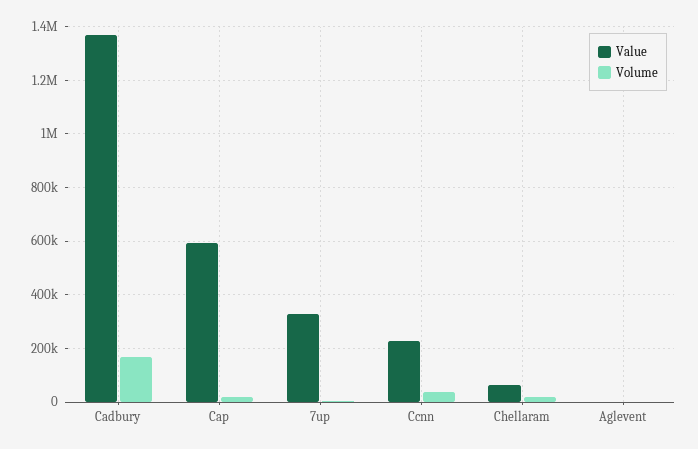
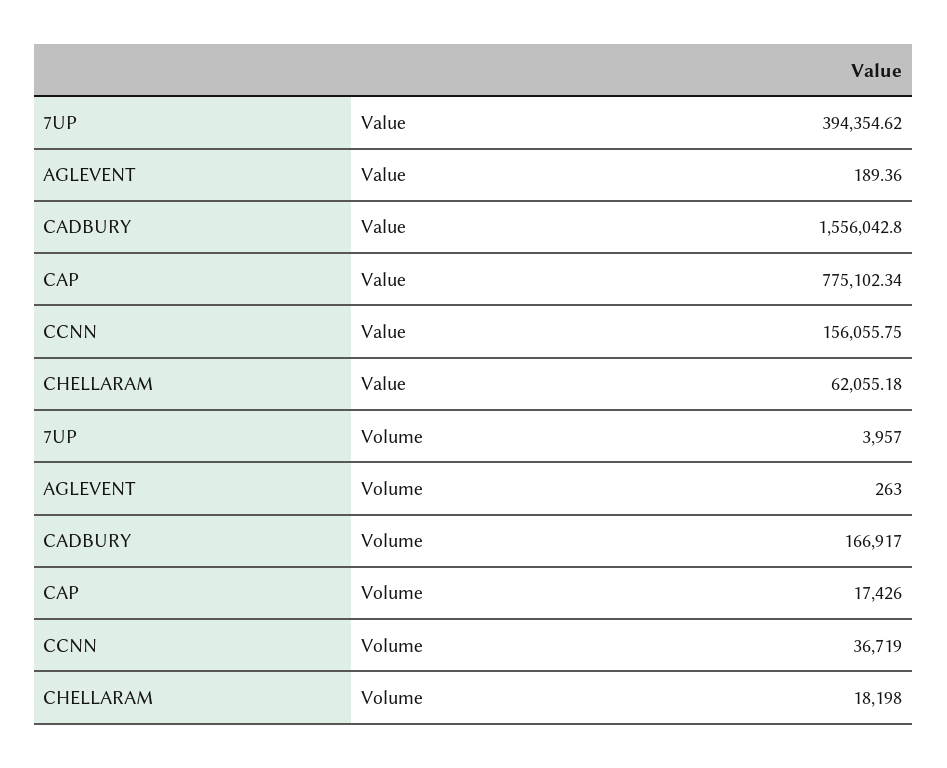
  {
    "Value": {
-     "Cadbury": 1375000,
+     "Cadbury": 1556042.8,
-     "Cap": 600000,
+     "Cap": 775102.34,
-     "7up": 325000,
+     "7up": 394354.62,
-     "Ccnn": 225000,
+     "Ccnn": 156055.75,
      "Chellaram": 62055.18,
      "Aglevent": 189.36
    },
    "Volume": {
      "Cadbury": 166917,
      "Cap": 17426,
      "7up": 3957,
      "Ccnn": 36719,
      "Chellaram": 18198,
      "Aglevent": 263
    }
  }

